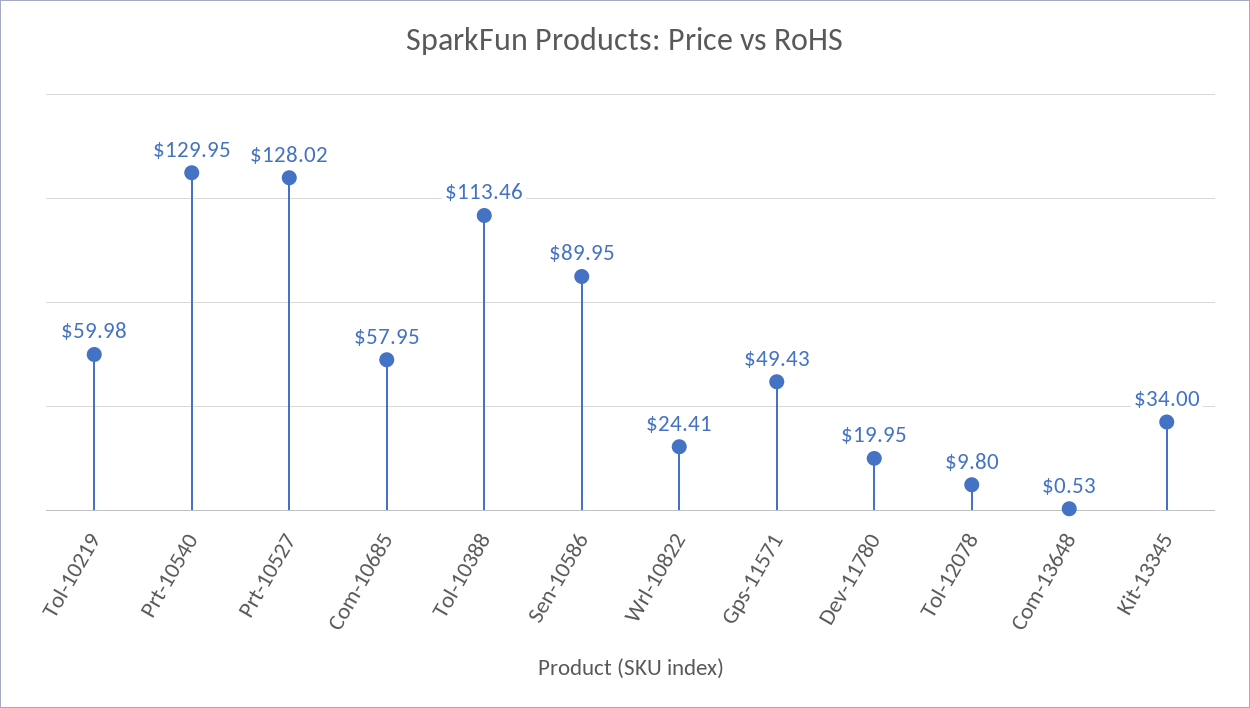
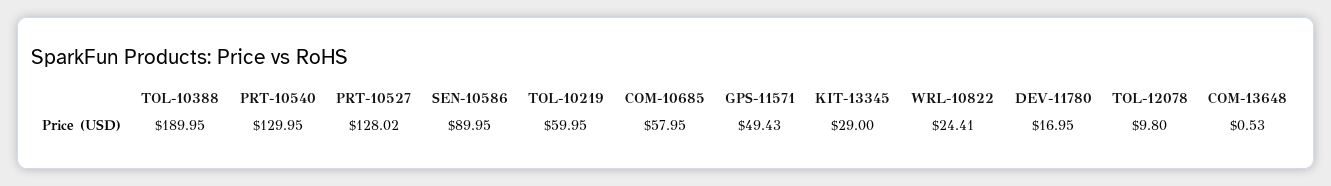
  {
-   "Tol-10219": 59.98,
+   "Tol-10219": 59.95,
    "Prt-10540": 129.95,
    "Prt-10527": 128.02,
    "Com-10685": 57.95,
-   "Tol-10388": 113.46,
+   "Tol-10388": 189.95,
    "Sen-10586": 89.95,
    "Wrl-10822": 24.41,
    "Gps-11571": 49.43,
-   "Dev-11780": 19.95,
+   "Dev-11780": 16.95,
    "Tol-12078": 9.8,
    "Com-13648": 0.53,
-   "Kit-13345": 34
+   "Kit-13345": 29
  }

